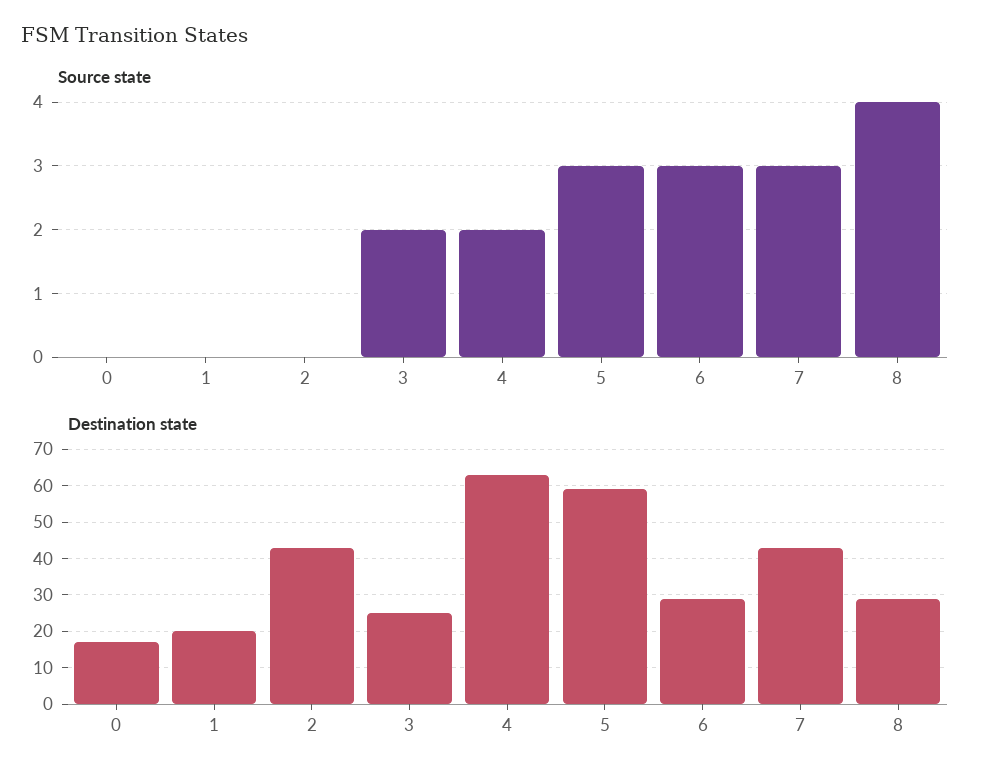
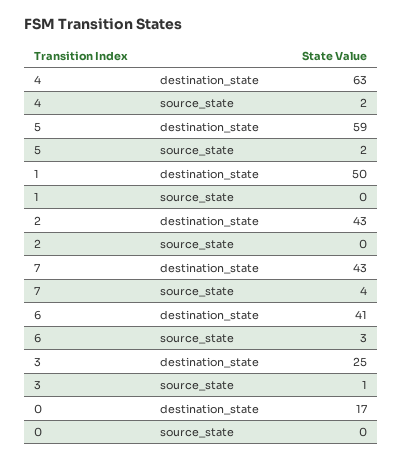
  {
    "Source state": {
      "0": 0,
      "1": 0,
      "2": 0,
-     "3": 2,
+     "3": 1,
      "4": 2,
-     "5": 3,
+     "5": 2,
      "6": 3,
-     "7": 3,
+     "7": 4
-     "8": 4
    },
    "Destination state": {
      "0": 17,
-     "1": 20,
+     "1": 50,
      "2": 43,
      "3": 25,
      "4": 63,
      "5": 59,
-     "6": 30,
+     "6": 41,
-     "7": 43,
+     "7": 43
-     "8": 30
    }
  }

